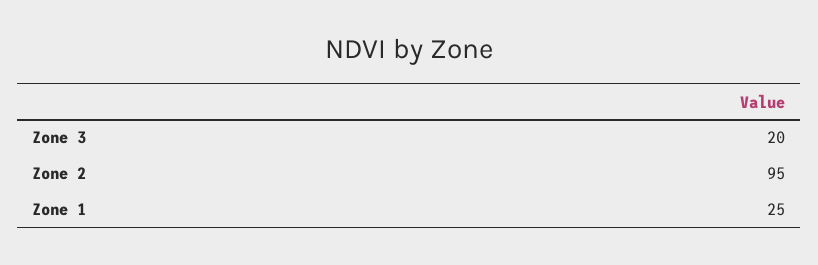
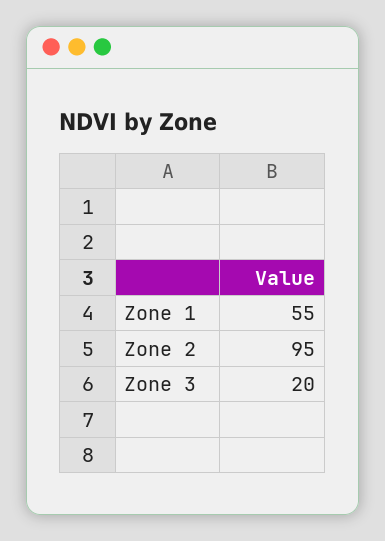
  {
    "Zone 3": 20,
    "Zone 2": 95,
-   "Zone 1": 25
+   "Zone 1": 55
  }

